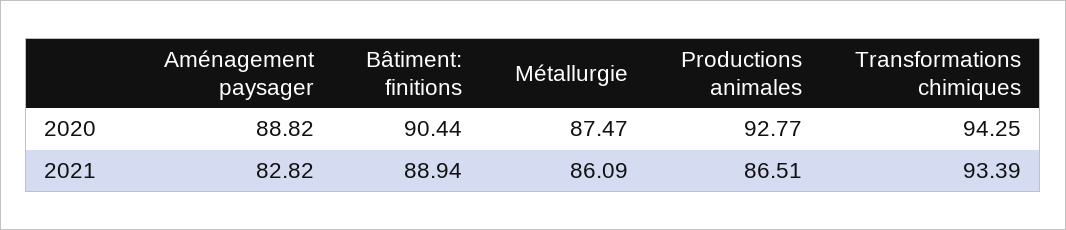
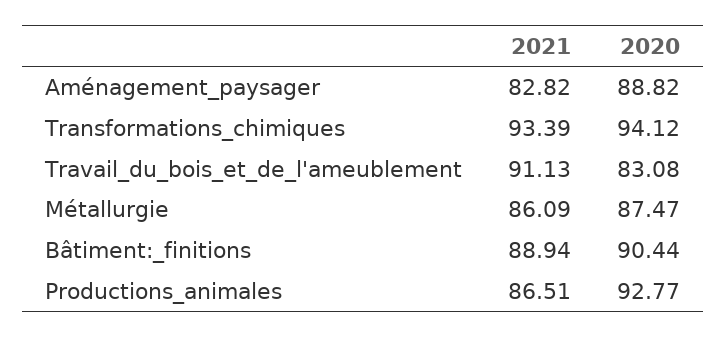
  {
    "Aménagement paysager": {
      "2020": 88.82,
      "2021": 82.82
    },
    "Bâtiment: finitions": {
      "2020": 90.44,
      "2021": 88.94
    },
    "Métallurgie": {
      "2020": 87.47,
      "2021": 86.09
    },
    "Productions animales": {
      "2020": 92.77,
      "2021": 86.51
    },
    "Transformations chimiques": {
-     "2020": 94.25,
+     "2020": 94.12,
      "2021": 93.39
-   }
+   },
+   "Travail_du_bois_et_de_l'ameublement": {
+     "2021": 91.13,
+     "2020": 83.08
+   }
  }

